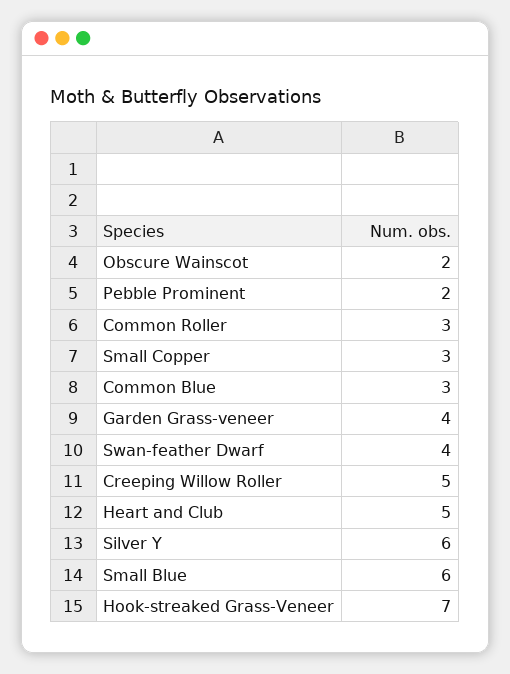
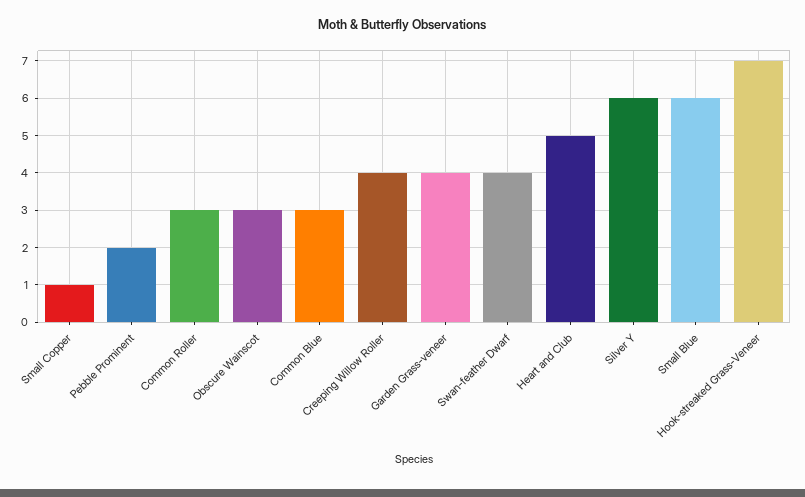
  {
-   "Obscure Wainscot": 2,
+   "Obscure Wainscot": 3,
    "Pebble Prominent": 2,
    "Common Roller": 3,
-   "Small Copper": 3,
+   "Small Copper": 1,
    "Common Blue": 3,
    "Garden Grass-veneer": 4,
    "Swan-feather Dwarf": 4,
-   "Creeping Willow Roller": 5,
+   "Creeping Willow Roller": 4,
    "Heart and Club": 5,
    "Silver Y": 6,
    "Small Blue": 6,
    "Hook-streaked Grass-Veneer": 7
  }

